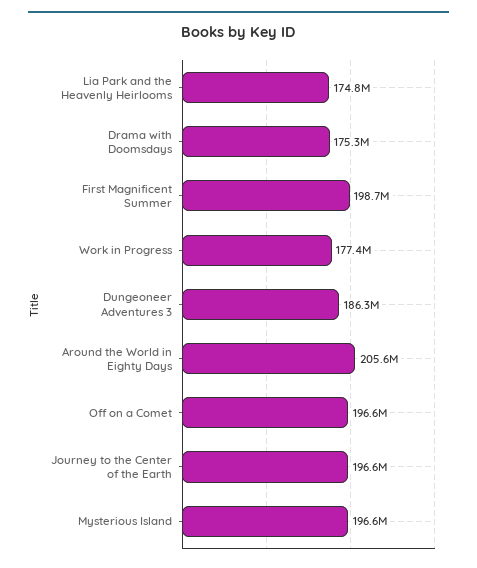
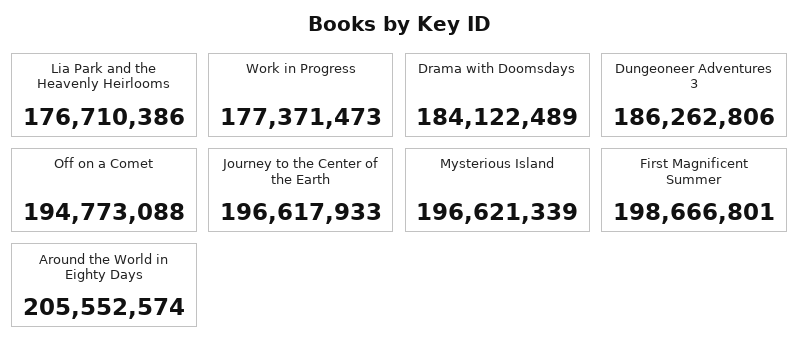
  {
-   "Lia Park and the Heavenly Heirlooms": 174800000,
+   "Lia Park and the Heavenly Heirlooms": 176710386,
-   "Drama with Doomsdays": 175300000,
+   "Drama with Doomsdays": 184122489,
    "First Magnificent Summer": 198666801,
    "Work in Progress": 177371473,
    "Dungeoneer Adventures 3": 186262806,
    "Around the World in Eighty Days": 205552574,
-   "Off on a Comet": 196600000,
+   "Off on a Comet": 194773088,
    "Journey to the Center of the Earth": 196617933,
    "Mysterious Island": 196621339
  }

